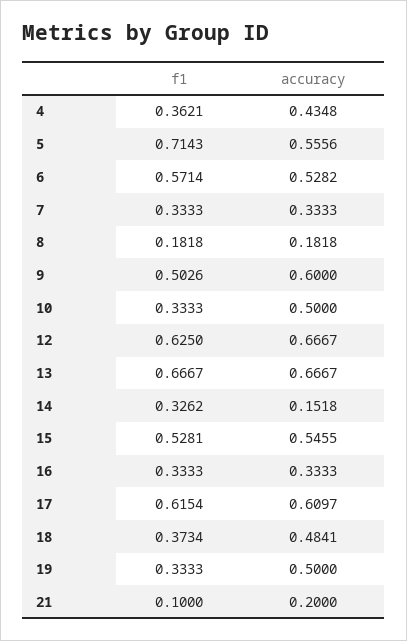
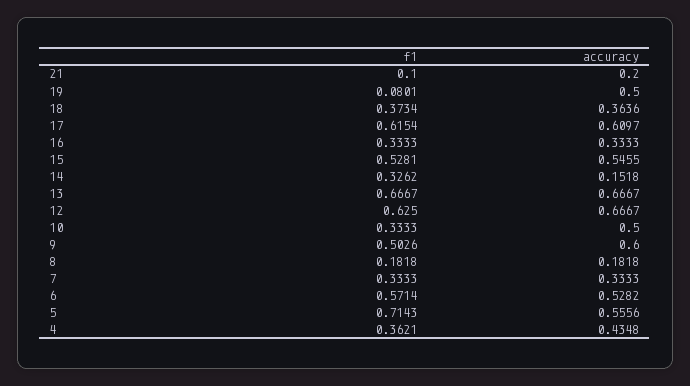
  {
    "f1": {
      "4": 0.3621,
      "5": 0.7143,
      "6": 0.5714,
      "7": 0.3333,
      "8": 0.1818,
      "9": 0.5026,
      "10": 0.3333,
      "12": 0.625,
      "13": 0.6667,
      "14": 0.3262,
      "15": 0.5281,
      "16": 0.3333,
      "17": 0.6154,
      "18": 0.3734,
-     "19": 0.3333,
+     "19": 0.0801,
      "21": 0.1
    },
    "accuracy": {
      "4": 0.4348,
      "5": 0.5556,
      "6": 0.5282,
      "7": 0.3333,
      "8": 0.1818,
      "9": 0.6,
      "10": 0.5,
      "12": 0.6667,
      "13": 0.6667,
      "14": 0.1518,
      "15": 0.5455,
      "16": 0.3333,
      "17": 0.6097,
-     "18": 0.4841,
+     "18": 0.3636,
      "19": 0.5,
      "21": 0.2
    }
  }

